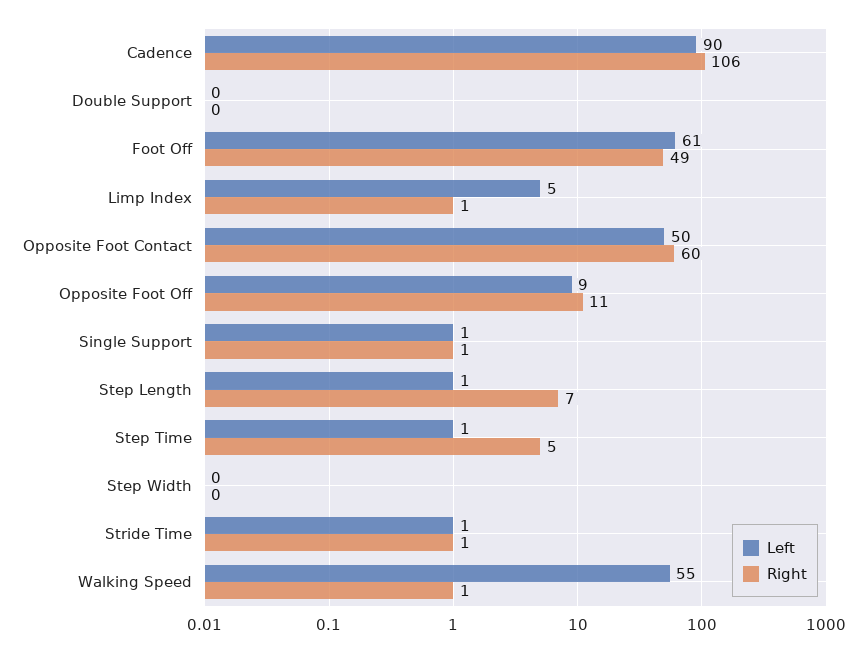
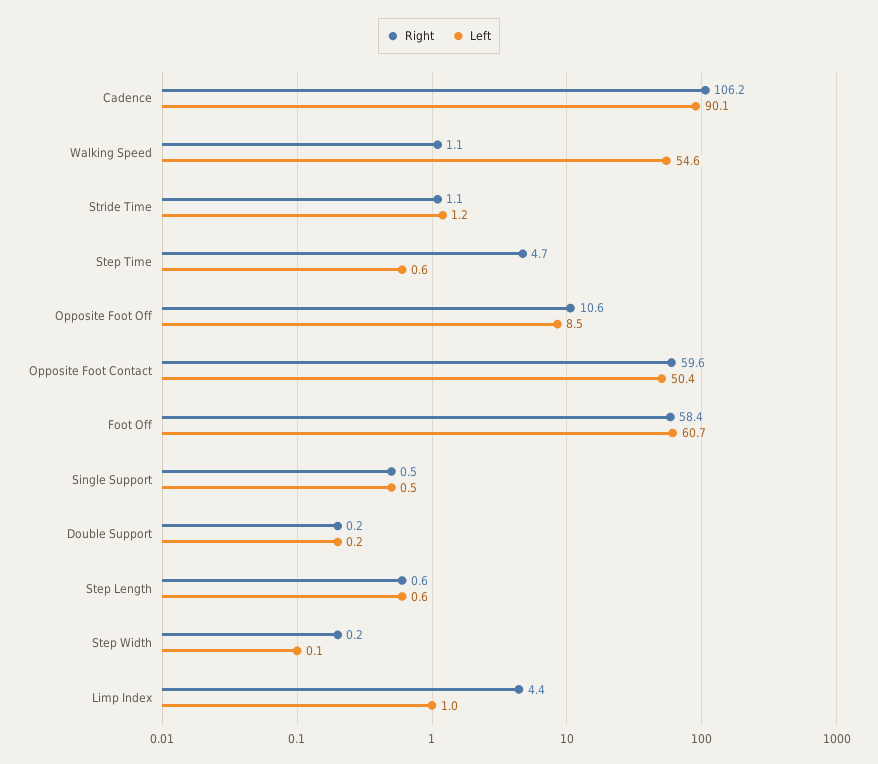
  {
    "Left": {
      "Cadence": 90.1,
      "Double Support": 0.2,
      "Foot Off": 60.7,
-     "Limp Index": 5,
+     "Limp Index": 1,
      "Opposite Foot Contact": 50.4,
      "Opposite Foot Off": 8.5,
      "Single Support": 0.5,
      "Step Length": 0.6,
      "Step Time": 0.6,
      "Step Width": 0.1,
      "Stride Time": 1.2,
      "Walking Speed": 54.6
    },
    "Right": {
      "Cadence": 106.2,
      "Double Support": 0.2,
-     "Foot Off": 49,
+     "Foot Off": 58.4,
-     "Limp Index": 1,
+     "Limp Index": 4.4,
      "Opposite Foot Contact": 59.6,
      "Opposite Foot Off": 10.6,
      "Single Support": 0.5,
-     "Step Length": 7,
+     "Step Length": 0.6,
      "Step Time": 4.7,
      "Step Width": 0.2,
      "Stride Time": 1.1,
      "Walking Speed": 1.1
    }
  }

